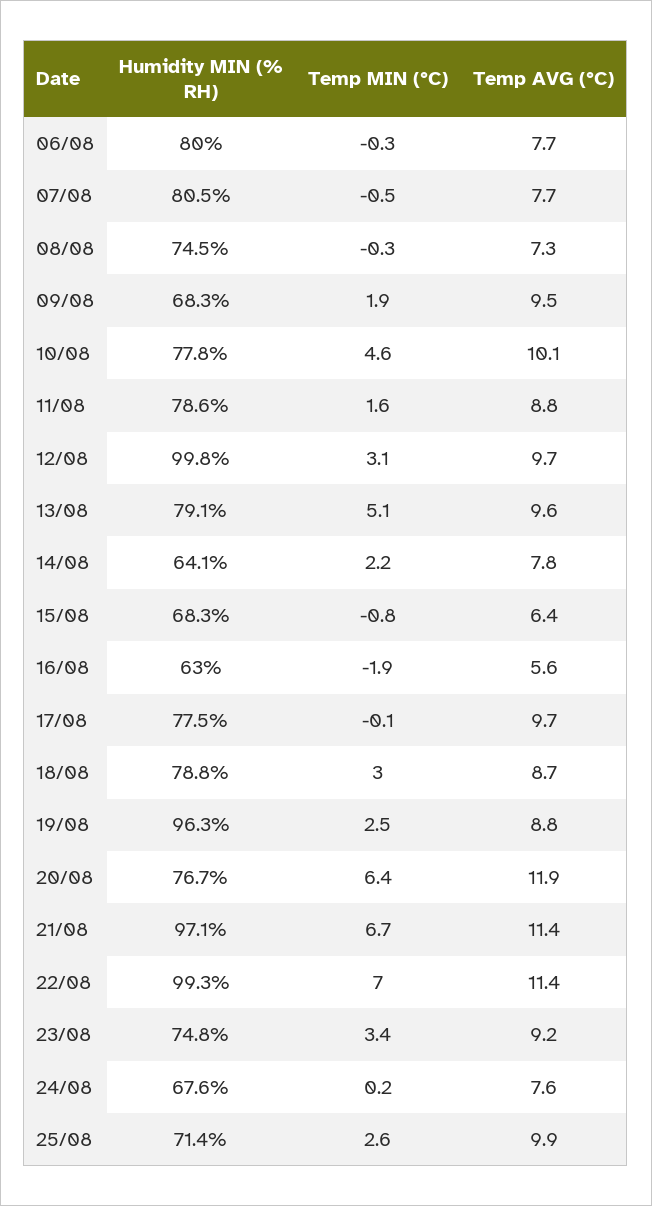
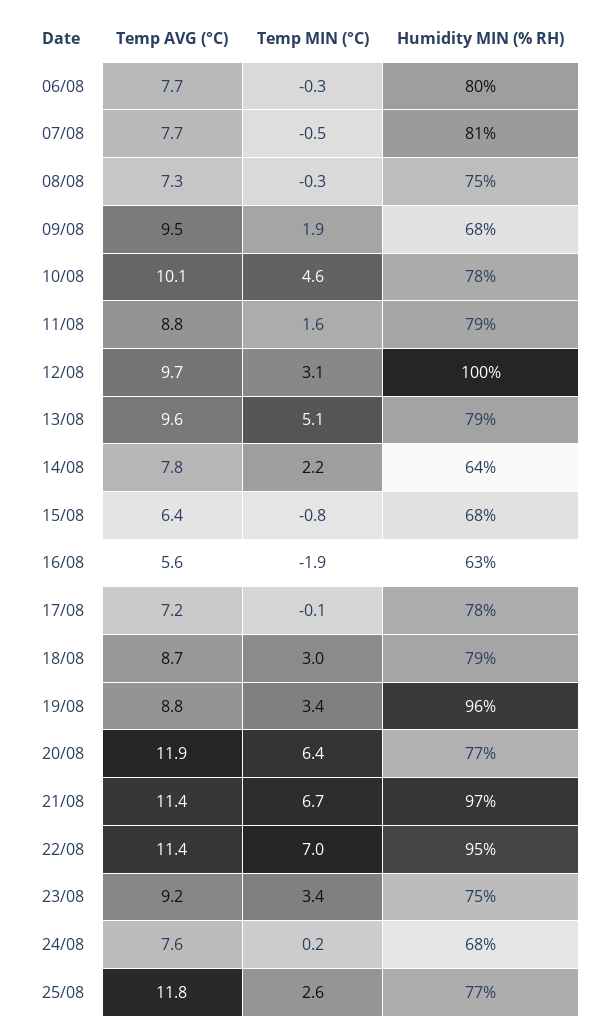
  {
    "Humidity MIN (% RH)": {
      "06/08": 80,
      "07/08": 80.5,
      "08/08": 74.5,
      "09/08": 68.3,
      "10/08": 77.8,
      "11/08": 78.6,
      "12/08": 99.8,
      "13/08": 79.1,
      "14/08": 64.1,
      "15/08": 68.3,
      "16/08": 63,
      "17/08": 77.5,
      "18/08": 78.8,
      "19/08": 96.3,
      "20/08": 76.7,
      "21/08": 97.1,
-     "22/08": 99.3,
+     "22/08": 95,
      "23/08": 74.8,
      "24/08": 67.6,
-     "25/08": 71.4
+     "25/08": 77
    },
    "Temp MIN (°C)": {
      "06/08": -0.3,
      "07/08": -0.5,
      "08/08": -0.3,
      "09/08": 1.9,
      "10/08": 4.6,
      "11/08": 1.6,
      "12/08": 3.1,
      "13/08": 5.1,
      "14/08": 2.2,
      "15/08": -0.8,
      "16/08": -1.9,
      "17/08": -0.1,
      "18/08": 3,
-     "19/08": 2.5,
+     "19/08": 3.4,
      "20/08": 6.4,
      "21/08": 6.7,
      "22/08": 7,
      "23/08": 3.4,
      "24/08": 0.2,
      "25/08": 2.6
    },
    "Temp AVG (°C)": {
      "06/08": 7.7,
      "07/08": 7.7,
      "08/08": 7.3,
      "09/08": 9.5,
      "10/08": 10.1,
      "11/08": 8.8,
      "12/08": 9.7,
      "13/08": 9.6,
      "14/08": 7.8,
      "15/08": 6.4,
      "16/08": 5.6,
-     "17/08": 9.7,
+     "17/08": 7.2,
      "18/08": 8.7,
      "19/08": 8.8,
      "20/08": 11.9,
      "21/08": 11.4,
      "22/08": 11.4,
      "23/08": 9.2,
      "24/08": 7.6,
-     "25/08": 9.9
+     "25/08": 11.8
    }
  }

